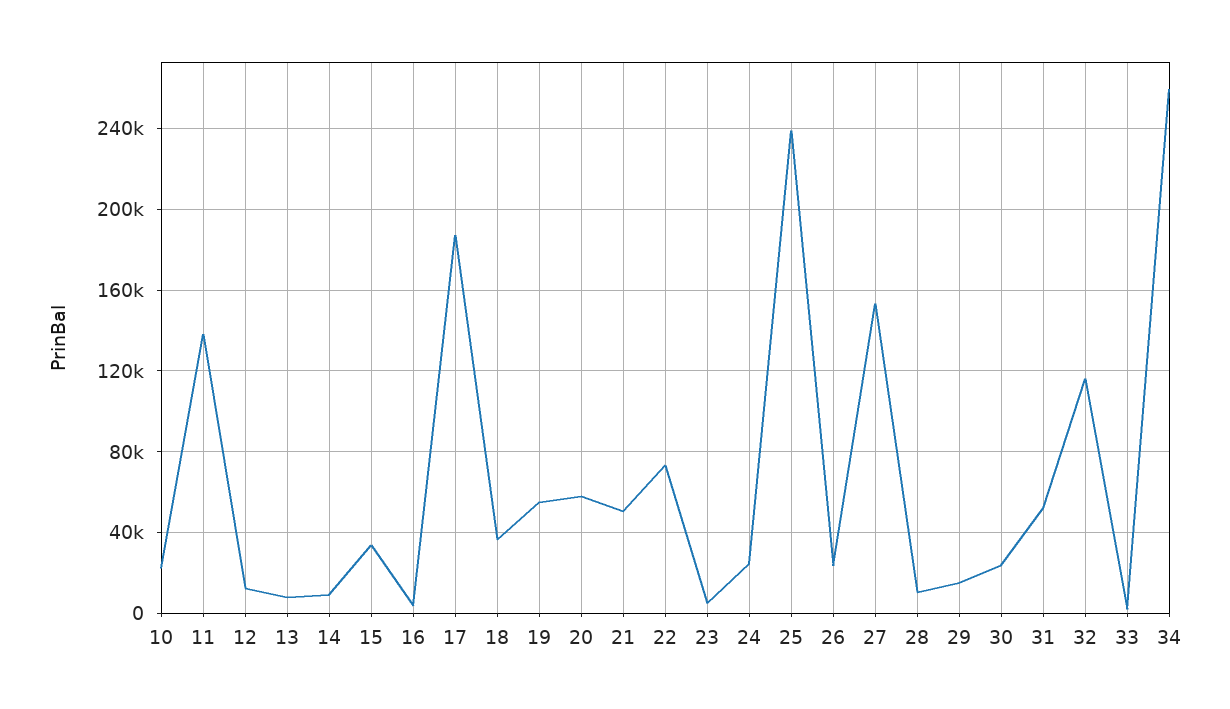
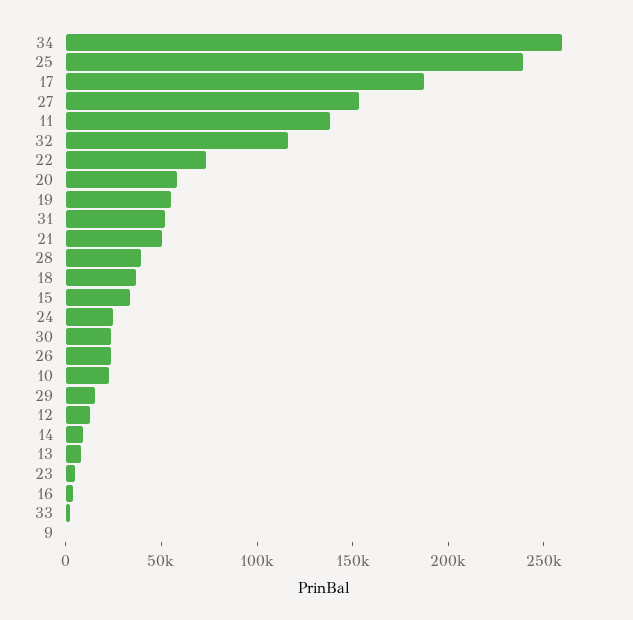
  {
    "10": 20000,
    "11": 140000,
    "12": 10000,
    "13": 10000,
    "14": 10000,
    "15": 35000,
    "16": 5000,
    "17": 185000,
    "18": 35000,
    "19": 55000,
    "20": 60000,
    "21": 50000,
    "22": 75000,
    "23": 5000,
    "24": 25000,
    "25": 240000,
    "26": 25000,
    "27": 155000,
-   "28": 10000,
+   "28": 40000,
    "29": 15000,
    "30": 25000,
    "31": 50000,
    "32": 115000,
    "33": 0,
-   "34": 260000
+   "34": 260000,
+   "9": 0
  }

